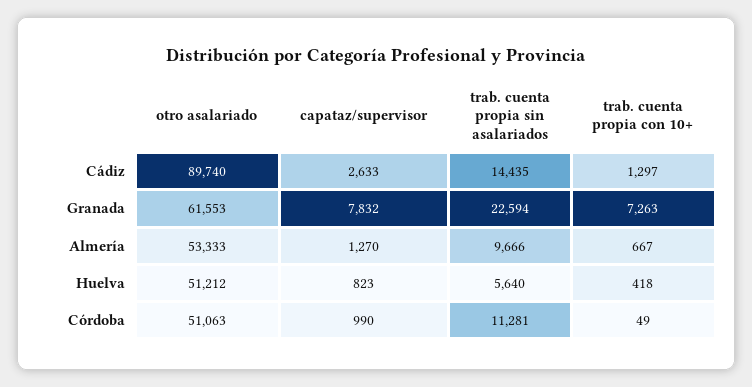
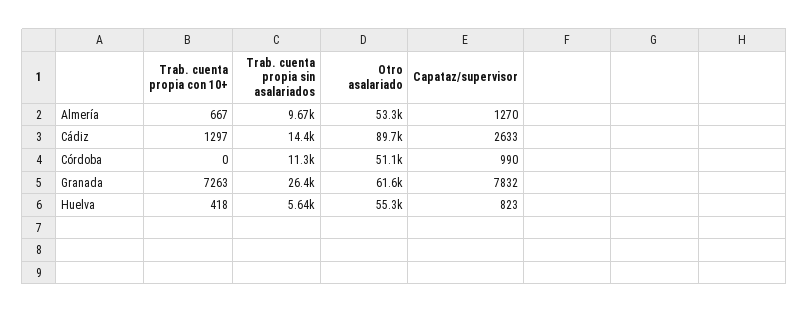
  {
    "otro asalariado": {
      "Cádiz": 89740,
      "Granada": 61553,
      "Almería": 53333,
-     "Huelva": 51212,
+     "Huelva": 55300,
      "Córdoba": 51063
    },
    "capataz/supervisor": {
      "Cádiz": 2633,
      "Granada": 7832,
      "Almería": 1270,
      "Huelva": 823,
      "Córdoba": 990
    },
    "trab. cuenta propia sin asalariados": {
      "Cádiz": 14435,
-     "Granada": 22594,
+     "Granada": 26400,
      "Almería": 9666,
      "Huelva": 5640,
      "Córdoba": 11281
    },
    "trab. cuenta propia con 10+": {
      "Cádiz": 1297,
      "Granada": 7263,
      "Almería": 667,
      "Huelva": 418,
-     "Córdoba": 49
+     "Córdoba": 0
    }
  }

